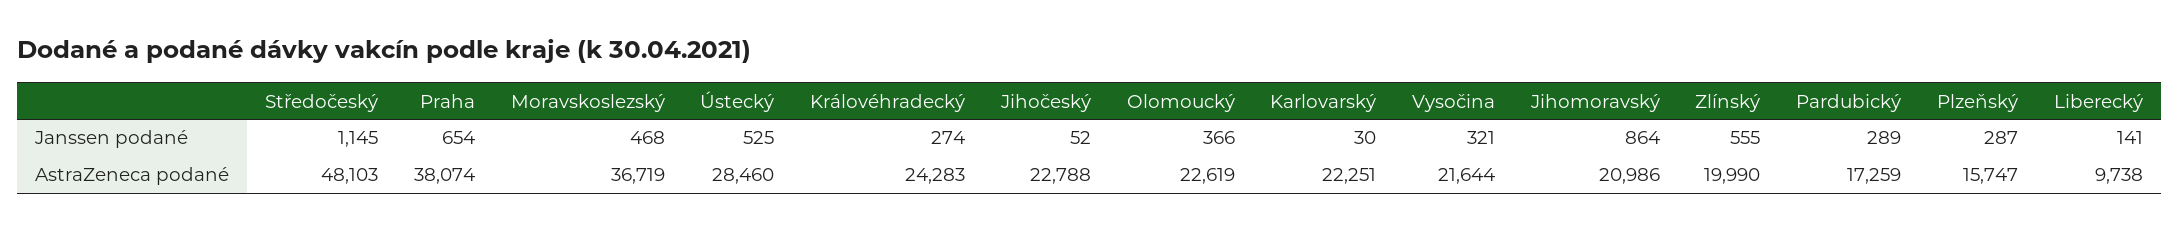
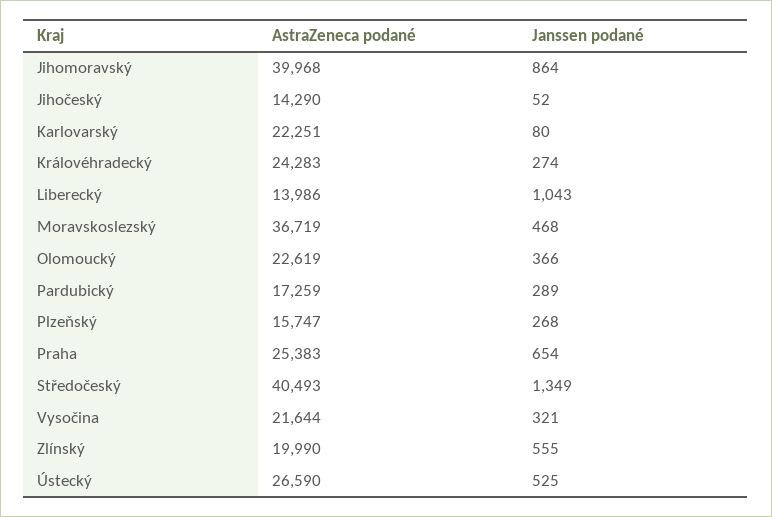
  {
    "Středočeský": {
-     "Janssen podané": 1145,
+     "Janssen podané": 1349,
-     "AstraZeneca podané": 48103
+     "AstraZeneca podané": 40493
    },
    "Praha": {
      "Janssen podané": 654,
-     "AstraZeneca podané": 38074
+     "AstraZeneca podané": 25383
    },
    "Moravskoslezský": {
      "Janssen podané": 468,
      "AstraZeneca podané": 36719
    },
    "Ústecký": {
      "Janssen podané": 525,
-     "AstraZeneca podané": 28460
+     "AstraZeneca podané": 26590
    },
    "Královéhradecký": {
      "Janssen podané": 274,
      "AstraZeneca podané": 24283
    },
    "Jihočeský": {
      "Janssen podané": 52,
-     "AstraZeneca podané": 22788
+     "AstraZeneca podané": 14290
    },
    "Olomoucký": {
      "Janssen podané": 366,
      "AstraZeneca podané": 22619
    },
    "Karlovarský": {
-     "Janssen podané": 30,
+     "Janssen podané": 80,
      "AstraZeneca podané": 22251
    },
    "Vysočina": {
      "Janssen podané": 321,
      "AstraZeneca podané": 21644
    },
    "Jihomoravský": {
      "Janssen podané": 864,
-     "AstraZeneca podané": 20986
+     "AstraZeneca podané": 39968
    },
    "Zlínský": {
      "Janssen podané": 555,
      "AstraZeneca podané": 19990
    },
    "Pardubický": {
      "Janssen podané": 289,
      "AstraZeneca podané": 17259
    },
    "Plzeňský": {
-     "Janssen podané": 287,
+     "Janssen podané": 268,
      "AstraZeneca podané": 15747
    },
    "Liberecký": {
-     "Janssen podané": 141,
+     "Janssen podané": 1043,
-     "AstraZeneca podané": 9738
+     "AstraZeneca podané": 13986
    }
  }

